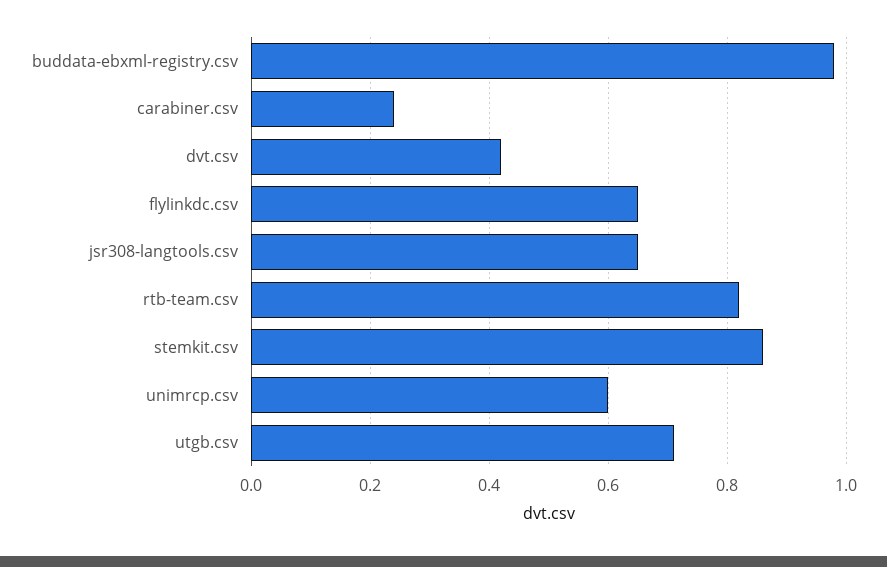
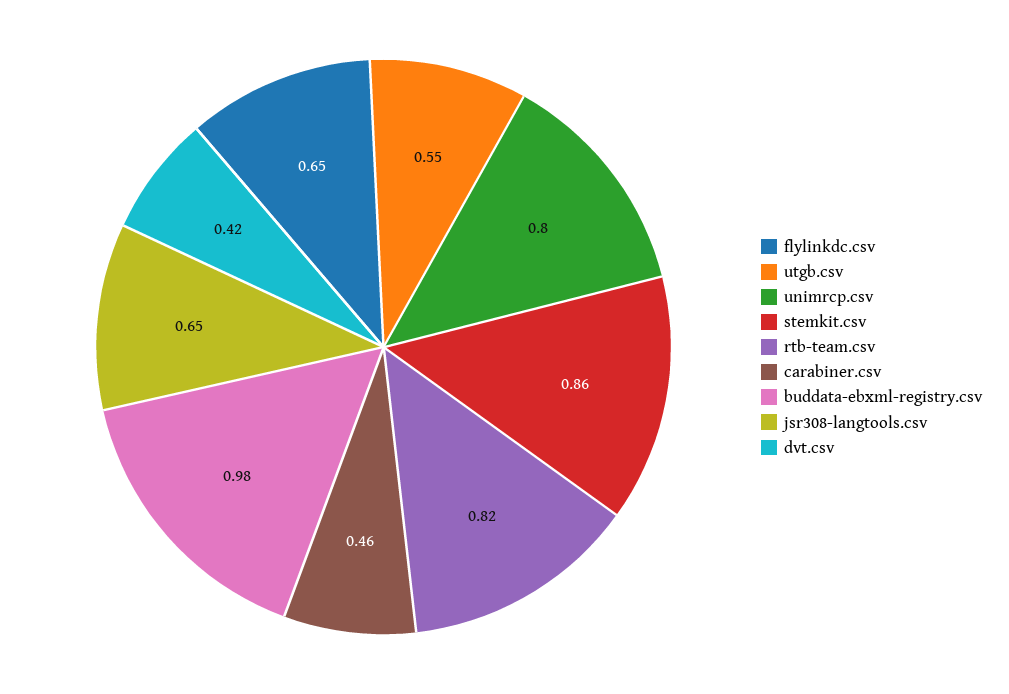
  {
    "buddata-ebxml-registry.csv": 0.98,
-   "carabiner.csv": 0.25,
+   "carabiner.csv": 0.46,
    "dvt.csv": 0.42,
    "flylinkdc.csv": 0.65,
    "jsr308-langtools.csv": 0.65,
    "rtb-team.csv": 0.82,
    "stemkit.csv": 0.86,
-   "unimrcp.csv": 0.6,
+   "unimrcp.csv": 0.8,
-   "utgb.csv": 0.7
+   "utgb.csv": 0.55
  }

